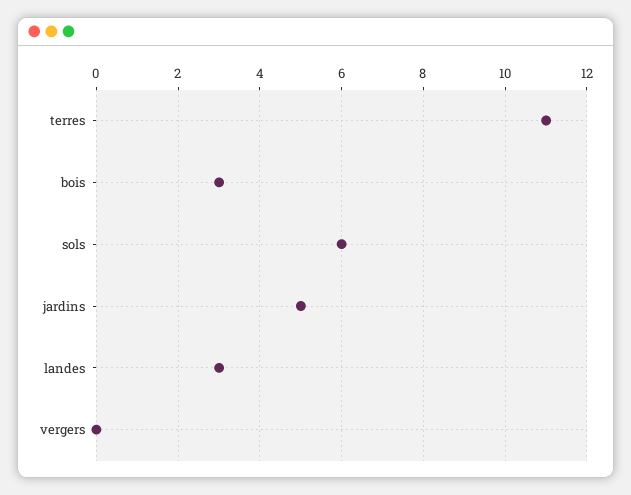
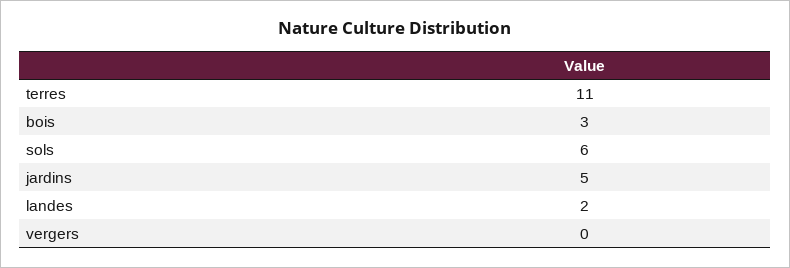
  {
    "terres": 11,
    "bois": 3,
    "sols": 6,
    "jardins": 5,
-   "landes": 3,
+   "landes": 2,
    "vergers": 0
  }

